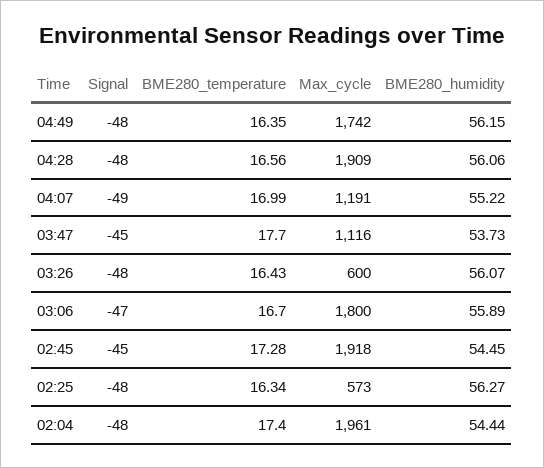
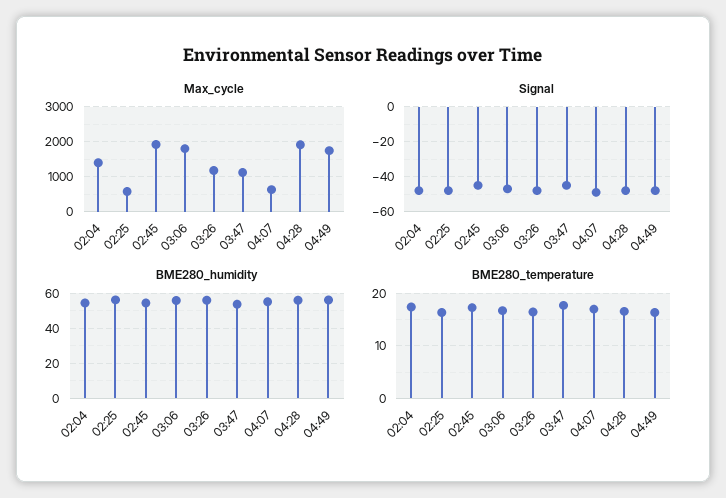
  {
    "Signal": {
      "04:49": -48,
      "04:28": -48,
      "04:07": -49,
      "03:47": -45,
      "03:26": -48,
      "03:06": -47,
      "02:45": -45,
      "02:25": -48,
      "02:04": -48
    },
    "BME280_temperature": {
      "04:49": 16.35,
      "04:28": 16.56,
      "04:07": 16.99,
      "03:47": 17.7,
      "03:26": 16.43,
      "03:06": 16.7,
      "02:45": 17.28,
      "02:25": 16.34,
      "02:04": 17.4
    },
    "Max_cycle": {
      "04:49": 1742,
      "04:28": 1909,
-     "04:07": 1191,
+     "04:07": 600,
      "03:47": 1116,
-     "03:26": 600,
+     "03:26": 1200,
      "03:06": 1800,
      "02:45": 1918,
      "02:25": 573,
-     "02:04": 1961
+     "02:04": 1400
    },
    "BME280_humidity": {
      "04:49": 56.15,
      "04:28": 56.06,
      "04:07": 55.22,
      "03:47": 53.73,
      "03:26": 56.07,
      "03:06": 55.89,
      "02:45": 54.45,
      "02:25": 56.27,
      "02:04": 54.44
    }
  }

